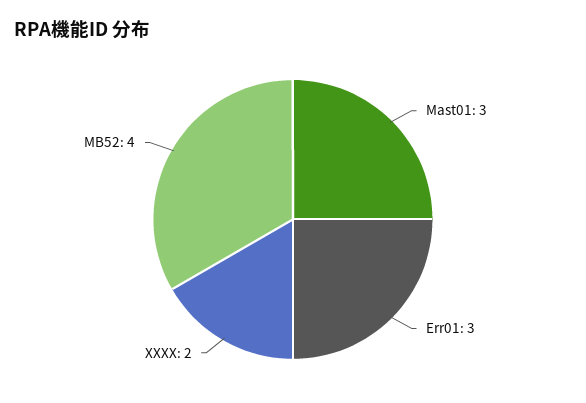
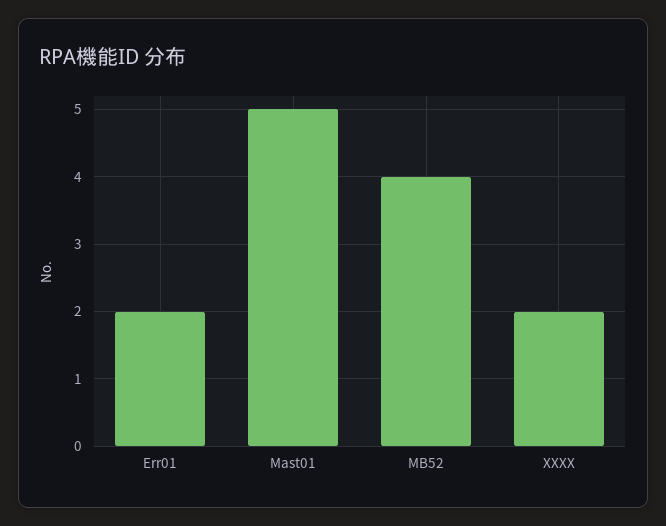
  {
-   "Mast01": 3,
+   "Mast01": 5,
-   "Err01": 3,
+   "Err01": 2,
    "XXXX": 2,
    "MB52": 4
  }

